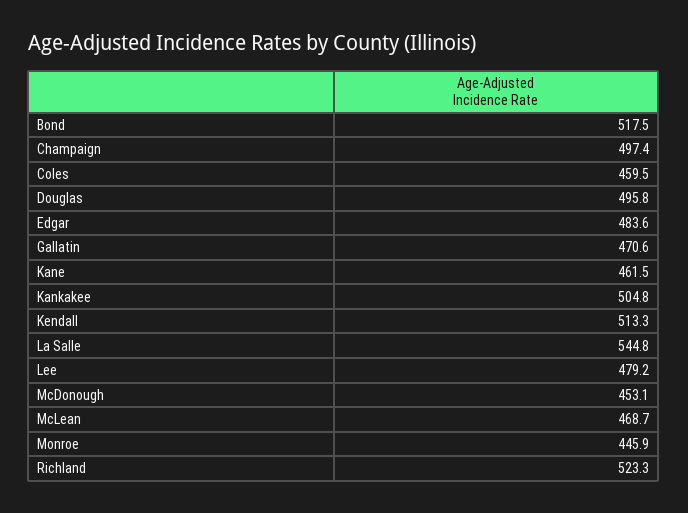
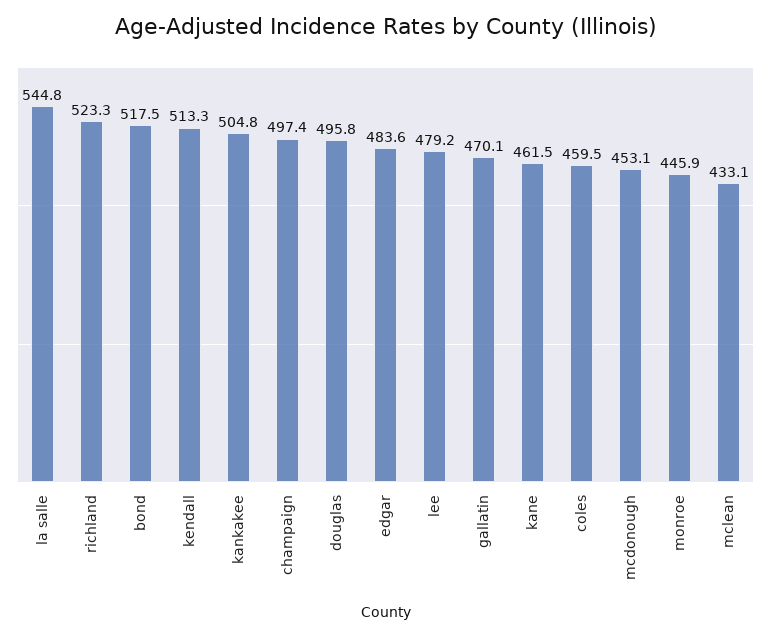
  {
    "Bond": 517.5,
    "Champaign": 497.4,
    "Coles": 459.5,
    "Douglas": 495.8,
    "Edgar": 483.6,
-   "Gallatin": 470.6,
+   "Gallatin": 470.1,
    "Kane": 461.5,
    "Kankakee": 504.8,
    "Kendall": 513.3,
    "La Salle": 544.8,
    "Lee": 479.2,
    "McDonough": 453.1,
-   "McLean": 468.7,
+   "McLean": 433.1,
    "Monroe": 445.9,
    "Richland": 523.3
  }

